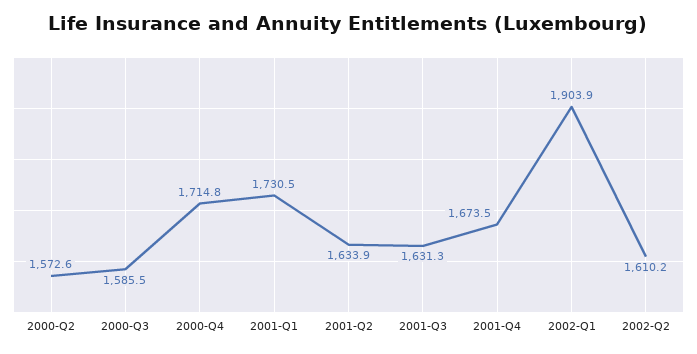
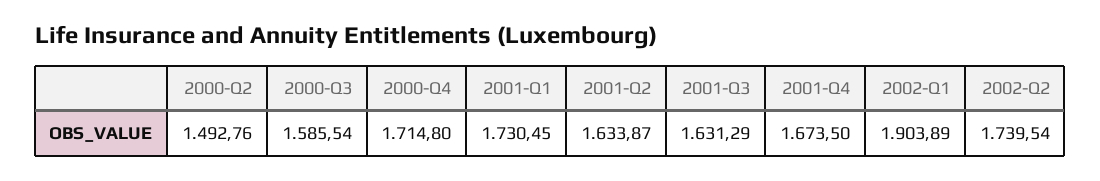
  {
-   "2000-Q2": 1572.6,
+   "2000-Q2": 1492.76,
    "2000-Q3": 1585.54,
    "2000-Q4": 1714.8,
    "2001-Q1": 1730.45,
    "2001-Q2": 1633.87,
    "2001-Q3": 1631.29,
    "2001-Q4": 1673.5,
    "2002-Q1": 1903.89,
-   "2002-Q2": 1610.2
+   "2002-Q2": 1739.54
  }

